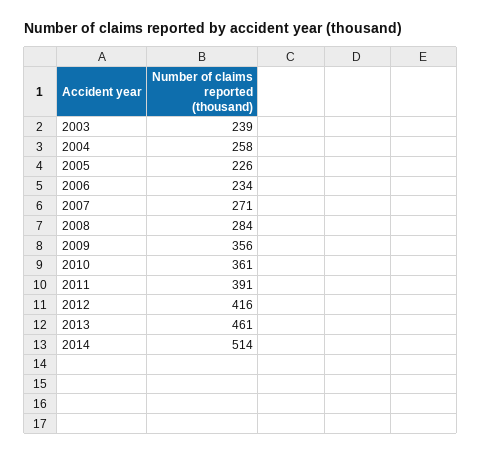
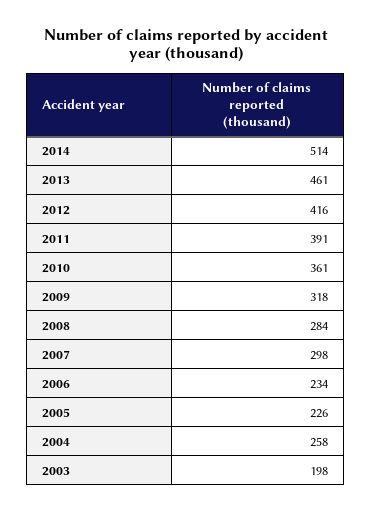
  {
-   "2003": 239,
+   "2003": 198,
    "2004": 258,
    "2005": 226,
    "2006": 234,
-   "2007": 271,
+   "2007": 298,
    "2008": 284,
-   "2009": 356,
+   "2009": 318,
    "2010": 361,
    "2011": 391,
    "2012": 416,
    "2013": 461,
    "2014": 514
  }

